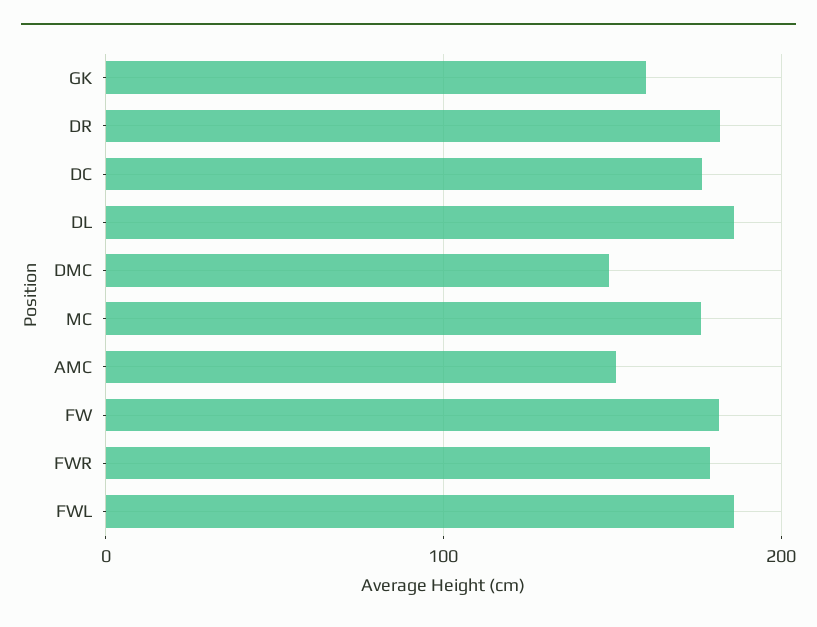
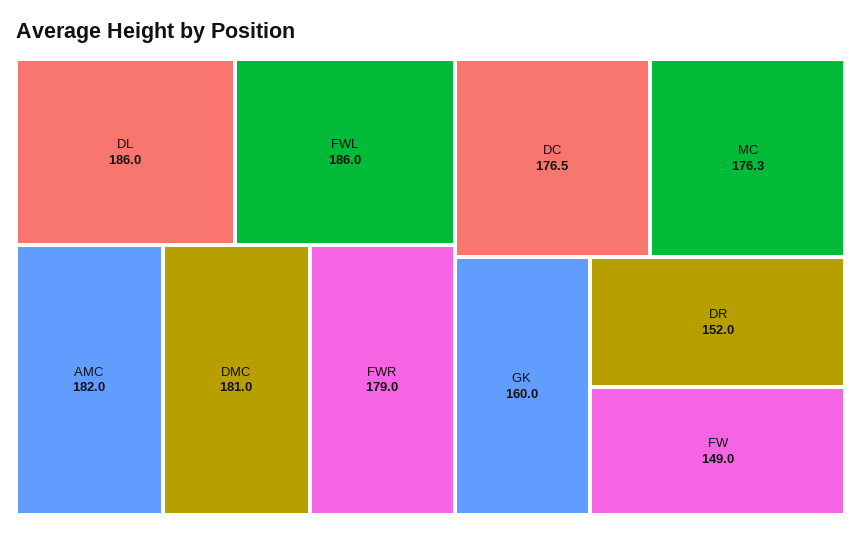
  {
    "GK": 160,
-   "DR": 180,
+   "DR": 152,
    "DC": 176.5,
    "DL": 186,
-   "DMC": 150,
+   "DMC": 181,
    "MC": 176.3,
-   "AMC": 150,
+   "AMC": 182,
-   "FW": 180,
+   "FW": 149,
    "FWR": 179,
    "FWL": 186
  }

